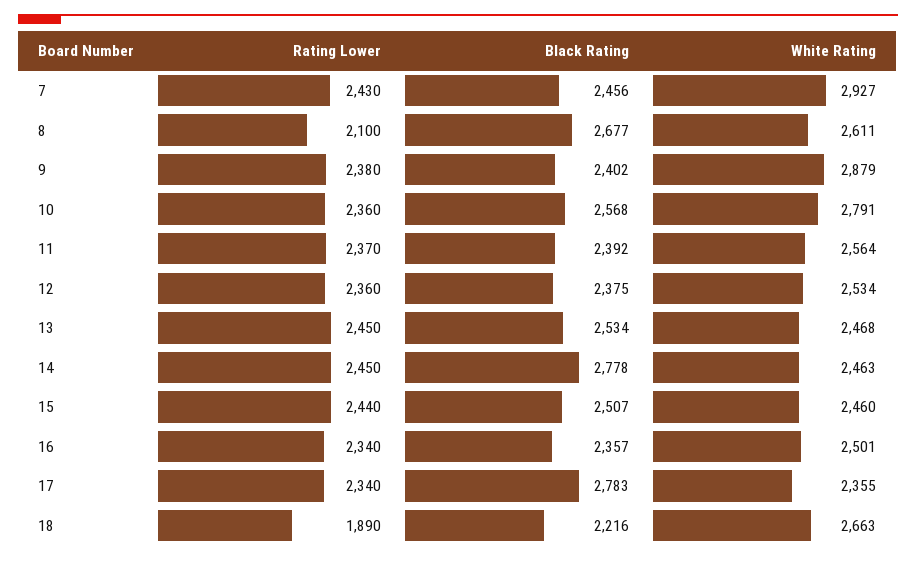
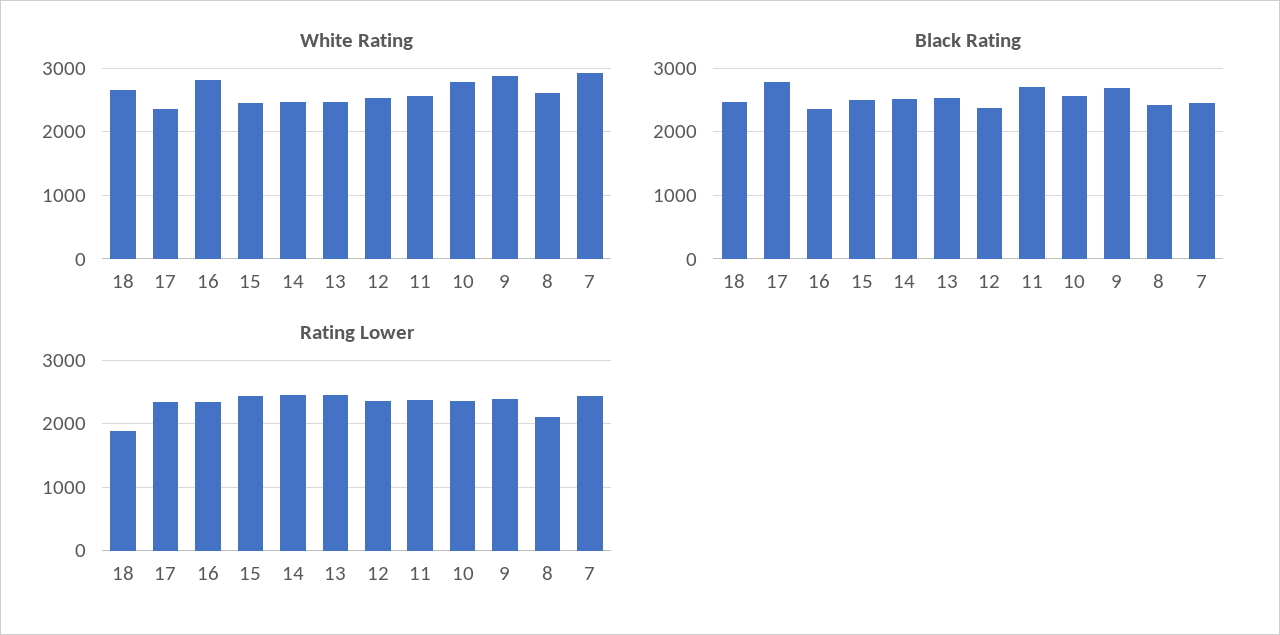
  {
    "Rating Lower": {
      "7": 2430,
      "8": 2100,
      "9": 2380,
      "10": 2360,
      "11": 2370,
      "12": 2360,
      "13": 2450,
      "14": 2450,
      "15": 2440,
      "16": 2340,
      "17": 2340,
      "18": 1890
    },
    "Black Rating": {
      "7": 2456,
-     "8": 2677,
+     "8": 2400,
-     "9": 2402,
+     "9": 2700,
      "10": 2568,
-     "11": 2392,
+     "11": 2700,
      "12": 2375,
      "13": 2534,
-     "14": 2778,
+     "14": 2500,
      "15": 2507,
      "16": 2357,
      "17": 2783,
-     "18": 2216
+     "18": 2500
    },
    "White Rating": {
      "7": 2927,
      "8": 2611,
      "9": 2879,
      "10": 2791,
      "11": 2564,
      "12": 2534,
      "13": 2468,
      "14": 2463,
      "15": 2460,
-     "16": 2501,
+     "16": 2800,
      "17": 2355,
      "18": 2663
    }
  }

